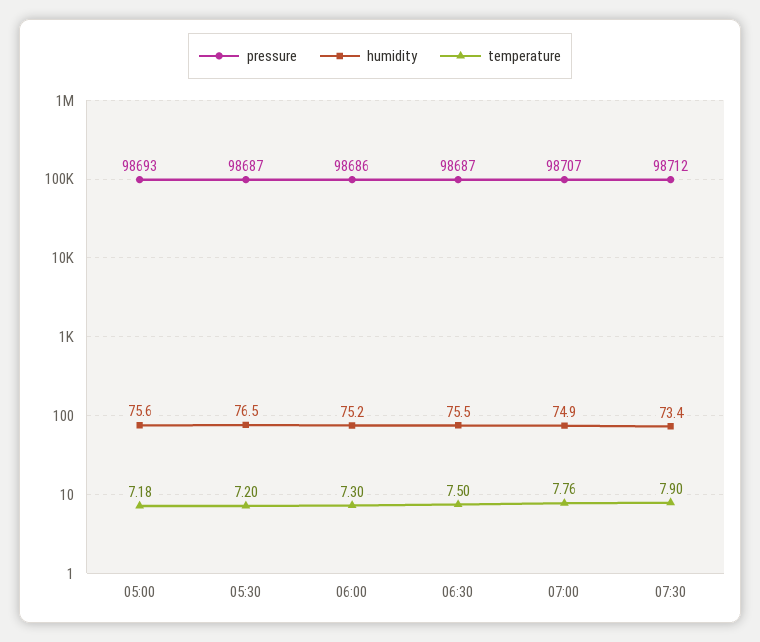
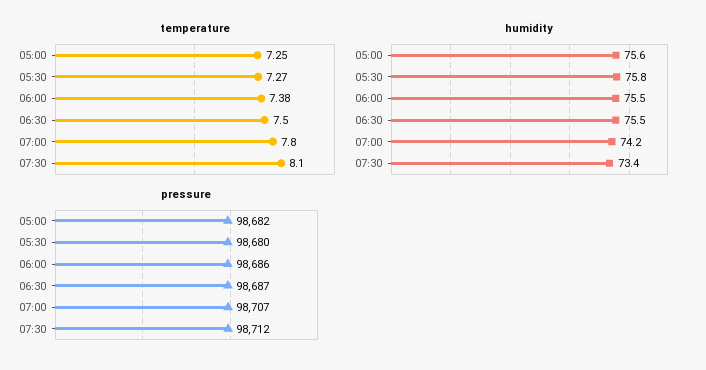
  {
    "pressure": {
-     "05:00": 98693,
+     "05:00": 98682,
-     "05:30": 98687,
+     "05:30": 98680,
      "06:00": 98686,
      "06:30": 98687,
      "07:00": 98707,
      "07:30": 98712
    },
    "humidity": {
      "05:00": 75.6,
-     "05:30": 76.5,
+     "05:30": 75.8,
-     "06:00": 75.2,
+     "06:00": 75.5,
      "06:30": 75.5,
-     "07:00": 74.9,
+     "07:00": 74.2,
      "07:30": 73.4
    },
    "temperature": {
-     "05:00": 7.18,
+     "05:00": 7.25,
-     "05:30": 7.2,
+     "05:30": 7.27,
-     "06:00": 7.3,
+     "06:00": 7.38,
      "06:30": 7.5,
-     "07:00": 7.76,
+     "07:00": 7.8,
-     "07:30": 7.9
+     "07:30": 8.1
    }
  }

